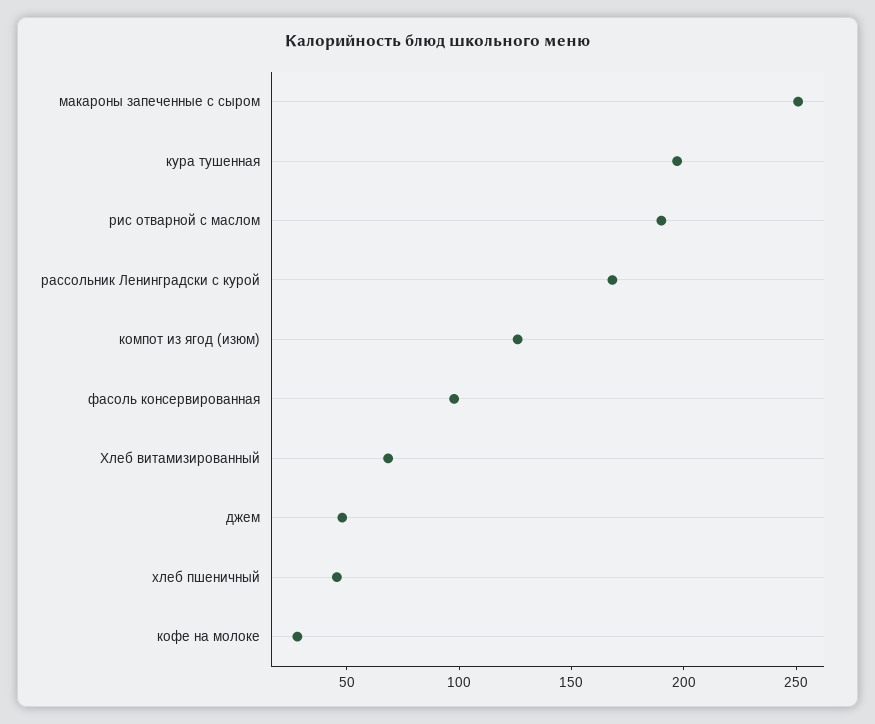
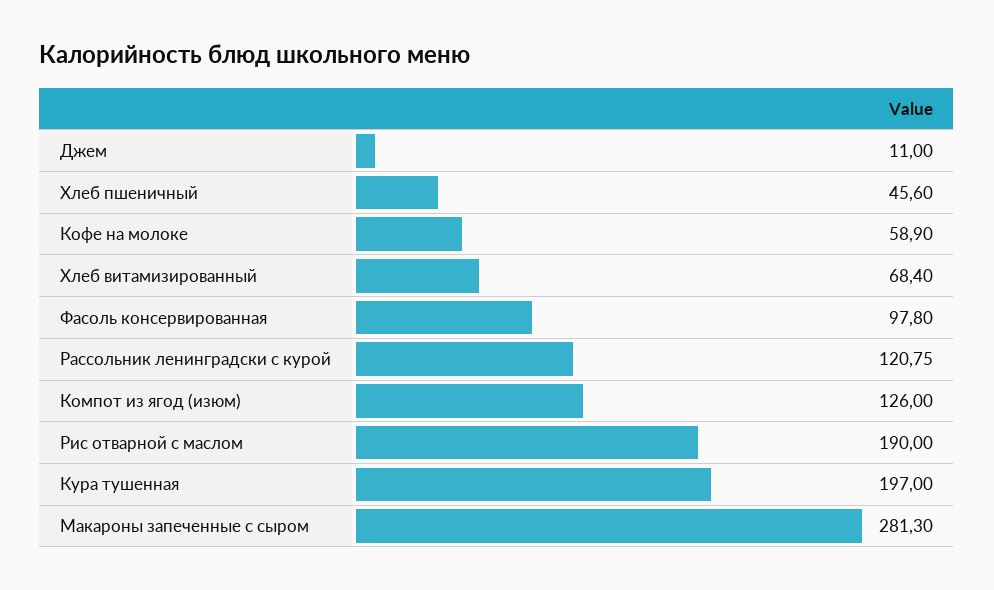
  {
-   "макароны запеченные с сыром": 250,
+   "макароны запеченные с сыром": 281.3,
    "кура тушенная": 197,
    "рис отварной с маслом": 190,
-   "рассольник Ленинградски с курой": 170,
+   "рассольник Ленинградски с курой": 120.75,
    "компот из ягод (изюм)": 126,
    "фасоль консервированная": 97.8,
    "Хлеб витамизированный": 68.4,
-   "джем": 50,
+   "джем": 11,
    "хлеб пшеничный": 45.6,
-   "кофе на молоке": 30
+   "кофе на молоке": 58.9
  }

